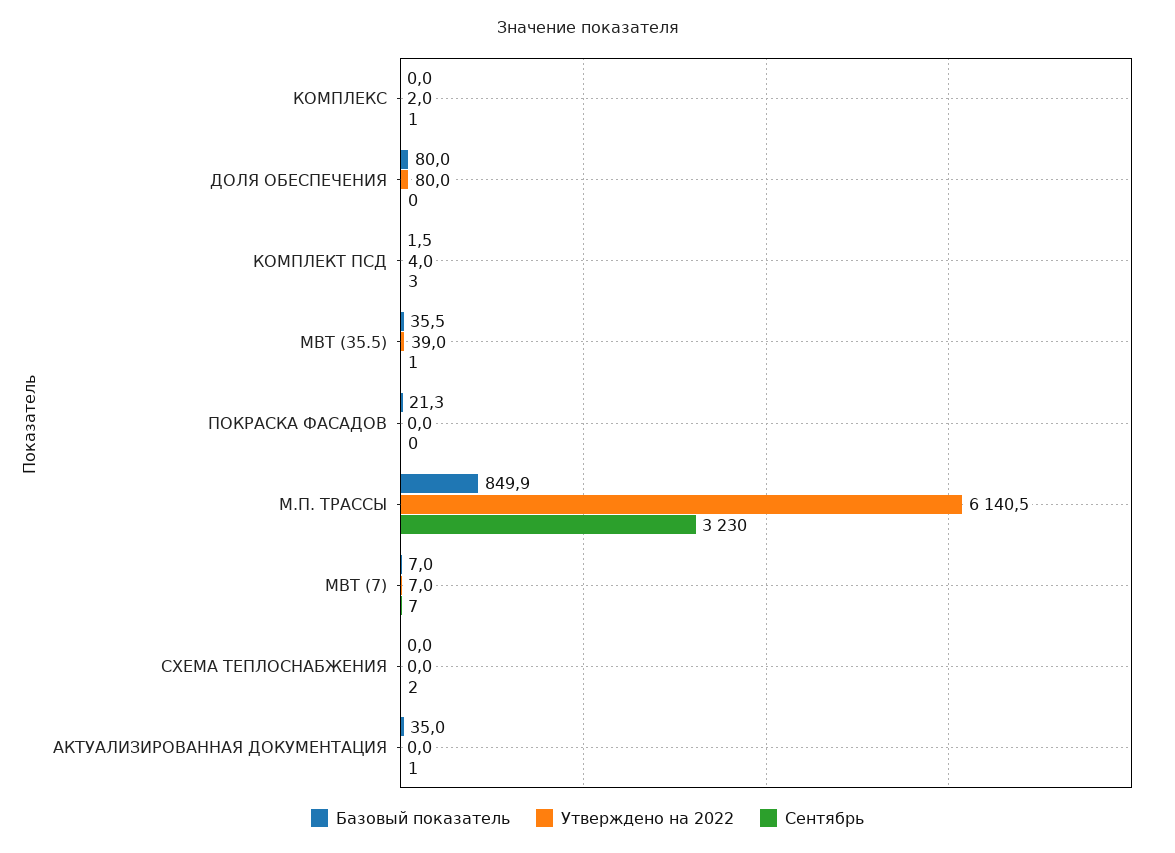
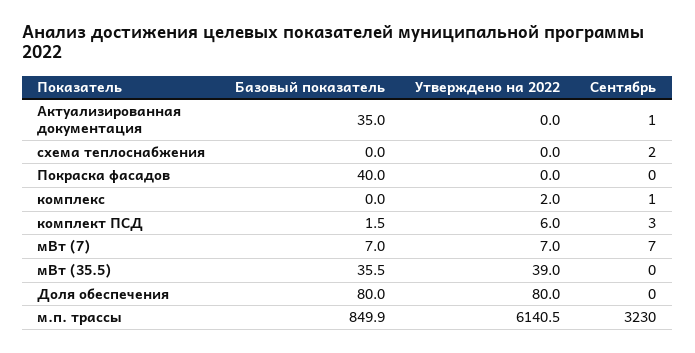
  {
    "Базовый показатель": {
      "КОМПЛЕКС": 0,
      "ДОЛЯ ОБЕСПЕЧЕНИЯ": 80,
      "КОМПЛЕКТ ПСД": 1.5,
      "МВТ (35.5)": 35.5,
-     "ПОКРАСКА ФАСАДОВ": 21.3,
+     "ПОКРАСКА ФАСАДОВ": 40,
      "М.П. ТРАССЫ": 849.9,
      "МВТ (7)": 7,
      "СХЕМА ТЕПЛОСНАБЖЕНИЯ": 0,
      "АКТУАЛИЗИРОВАННАЯ ДОКУМЕНТАЦИЯ": 35
    },
    "Утверждено на 2022": {
      "КОМПЛЕКС": 2,
      "ДОЛЯ ОБЕСПЕЧЕНИЯ": 80,
-     "КОМПЛЕКТ ПСД": 4,
+     "КОМПЛЕКТ ПСД": 6,
      "МВТ (35.5)": 39,
      "ПОКРАСКА ФАСАДОВ": 0,
      "М.П. ТРАССЫ": 6140.5,
      "МВТ (7)": 7,
      "СХЕМА ТЕПЛОСНАБЖЕНИЯ": 0,
      "АКТУАЛИЗИРОВАННАЯ ДОКУМЕНТАЦИЯ": 0
    },
    "Сентябрь": {
      "КОМПЛЕКС": 1,
      "ДОЛЯ ОБЕСПЕЧЕНИЯ": 0,
      "КОМПЛЕКТ ПСД": 3,
-     "МВТ (35.5)": 1,
+     "МВТ (35.5)": 0,
      "ПОКРАСКА ФАСАДОВ": 0,
      "М.П. ТРАССЫ": 3230,
      "МВТ (7)": 7,
      "СХЕМА ТЕПЛОСНАБЖЕНИЯ": 2,
      "АКТУАЛИЗИРОВАННАЯ ДОКУМЕНТАЦИЯ": 1
    }
  }

